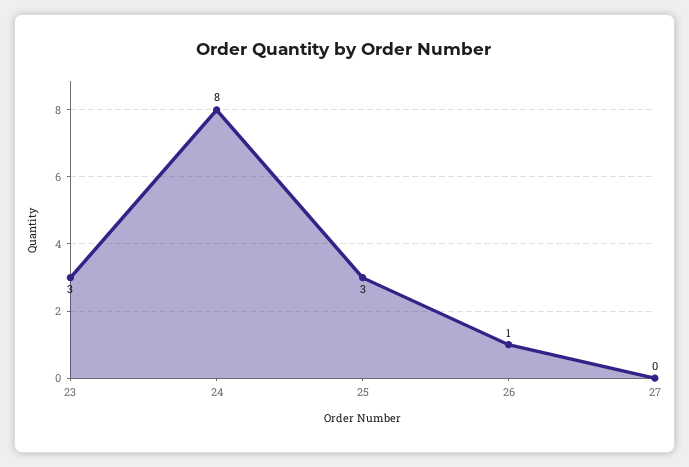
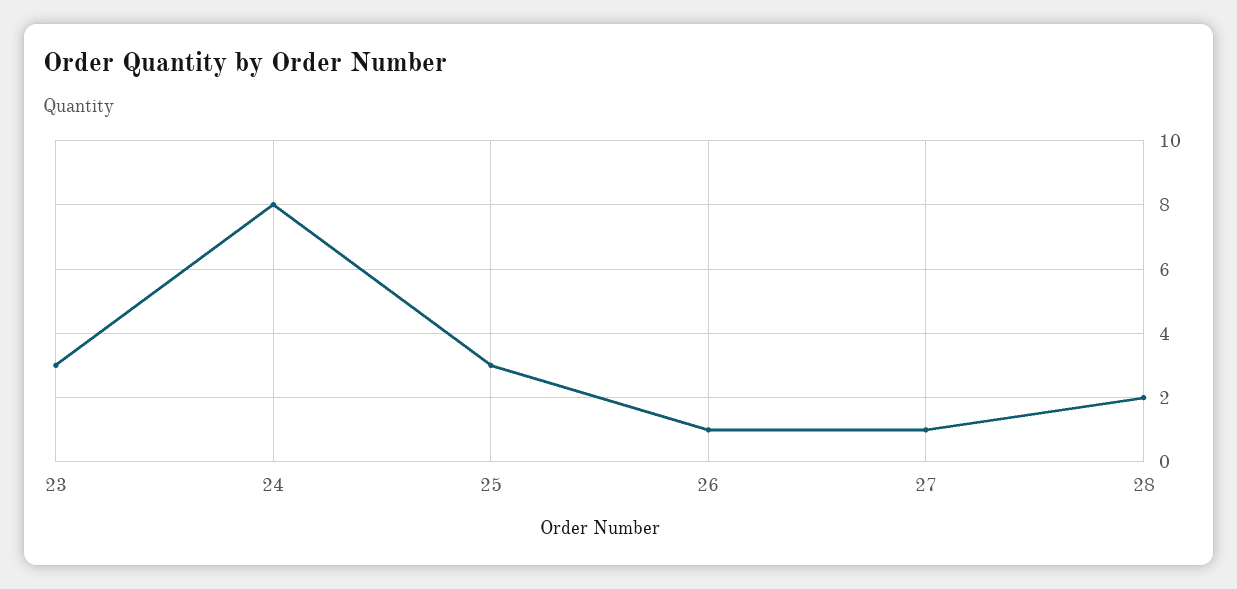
  {
    "23": 3,
    "24": 8,
    "25": 3,
    "26": 1,
-   "27": 0
+   "27": 1,
+   "28": 2
  }

